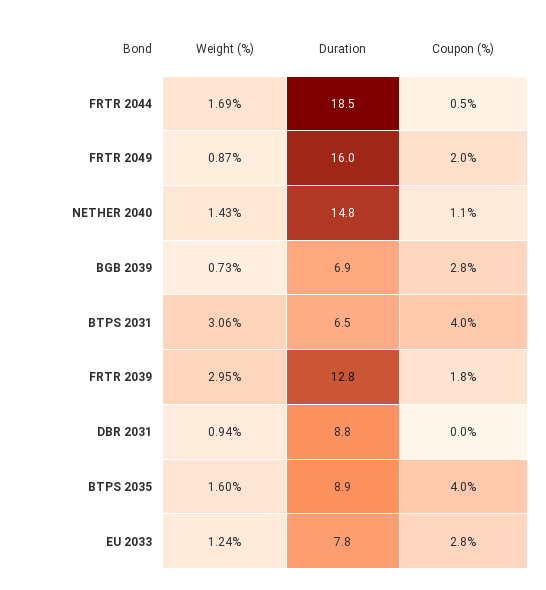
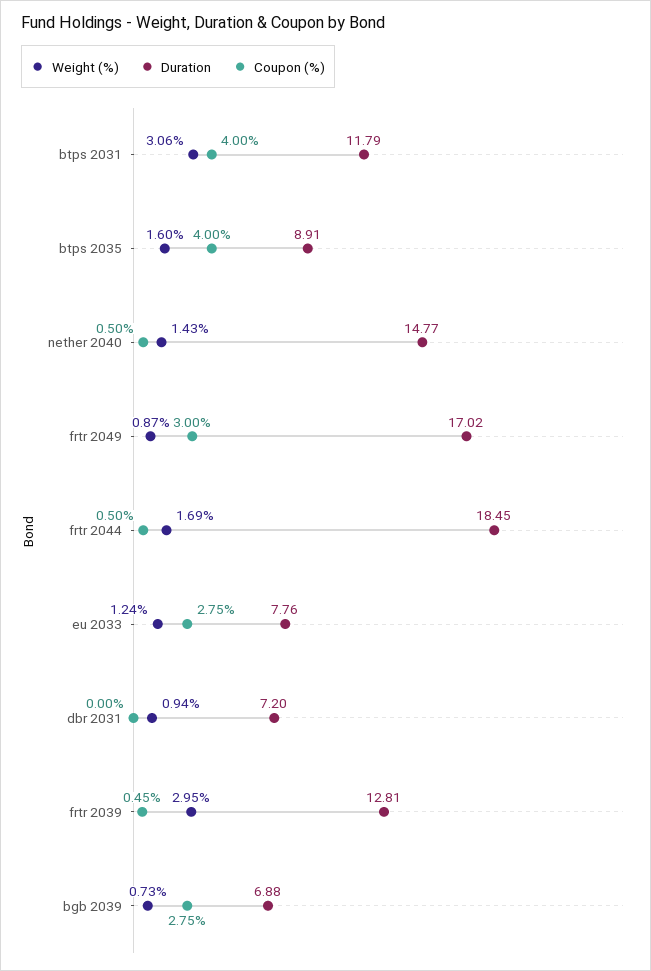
  {
    "Weight (%)": {
      "FRTR 2044": 1.69,
      "FRTR 2049": 0.87,
      "NETHER 2040": 1.43,
      "BGB 2039": 0.73,
      "BTPS 2031": 3.06,
      "FRTR 2039": 2.95,
      "DBR 2031": 0.94,
      "BTPS 2035": 1.6,
      "EU 2033": 1.24
    },
    "Duration": {
      "FRTR 2044": 18.45,
-     "FRTR 2049": 16,
+     "FRTR 2049": 17.02,
      "NETHER 2040": 14.77,
      "BGB 2039": 6.88,
-     "BTPS 2031": 6.5,
+     "BTPS 2031": 11.79,
      "FRTR 2039": 12.81,
-     "DBR 2031": 8.8,
+     "DBR 2031": 7.2,
      "BTPS 2035": 8.91,
      "EU 2033": 7.76
    },
    "Coupon (%)": {
      "FRTR 2044": 0.5,
-     "FRTR 2049": 2,
+     "FRTR 2049": 3,
-     "NETHER 2040": 1.1,
+     "NETHER 2040": 0.5,
      "BGB 2039": 2.75,
      "BTPS 2031": 4,
-     "FRTR 2039": 1.8,
+     "FRTR 2039": 0.45,
      "DBR 2031": 0,
      "BTPS 2035": 4,
      "EU 2033": 2.75
    }
  }

